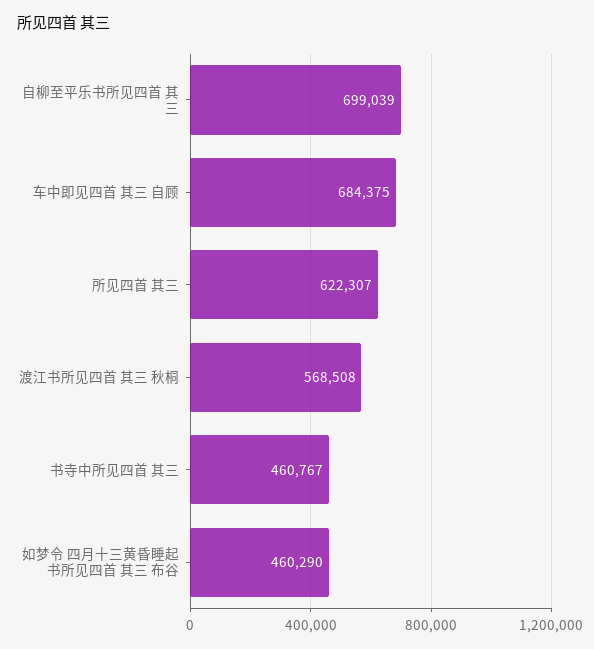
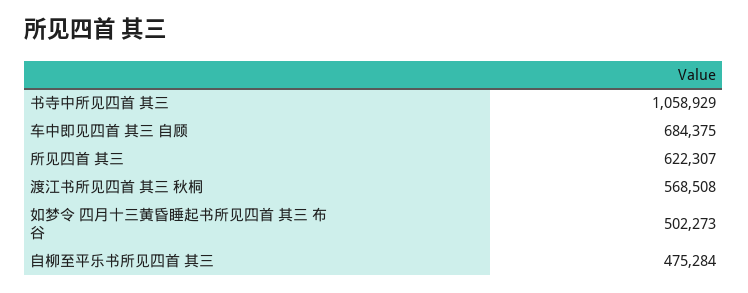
  {
-   "自柳至平乐书所见四首 其三": 699039,
+   "自柳至平乐书所见四首 其三": 475284,
    "车中即见四首 其三 自顾": 684375,
    "所见四首 其三": 622307,
    "渡江书所见四首 其三 秋桐": 568508,
-   "书寺中所见四首 其三": 460767,
+   "书寺中所见四首 其三": 1058929,
-   "如梦令 四月十三黄昏睡起书所见四首 其三 布谷": 460290
+   "如梦令 四月十三黄昏睡起书所见四首 其三 布谷": 502273
  }

